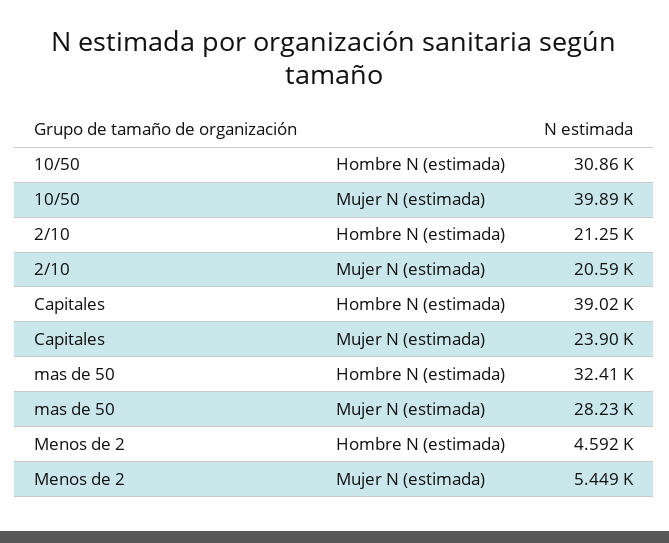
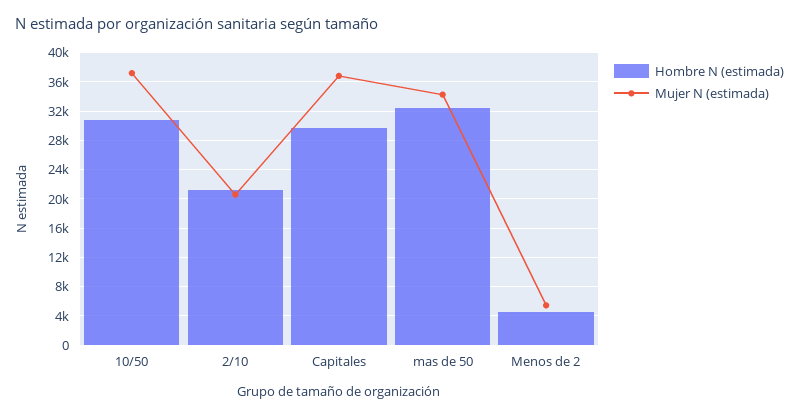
  {
    "Hombre N (estimada)": {
      "10/50": 30860,
      "2/10": 21250,
-     "Capitales": 39020,
+     "Capitales": 30000,
      "mas de 50": 32410,
      "Menos de 2": 4592
    },
    "Mujer N (estimada)": {
-     "10/50": 39890,
+     "10/50": 37000,
      "2/10": 20590,
-     "Capitales": 23900,
+     "Capitales": 37000,
-     "mas de 50": 28230,
+     "mas de 50": 34000,
      "Menos de 2": 5449
    }
  }

